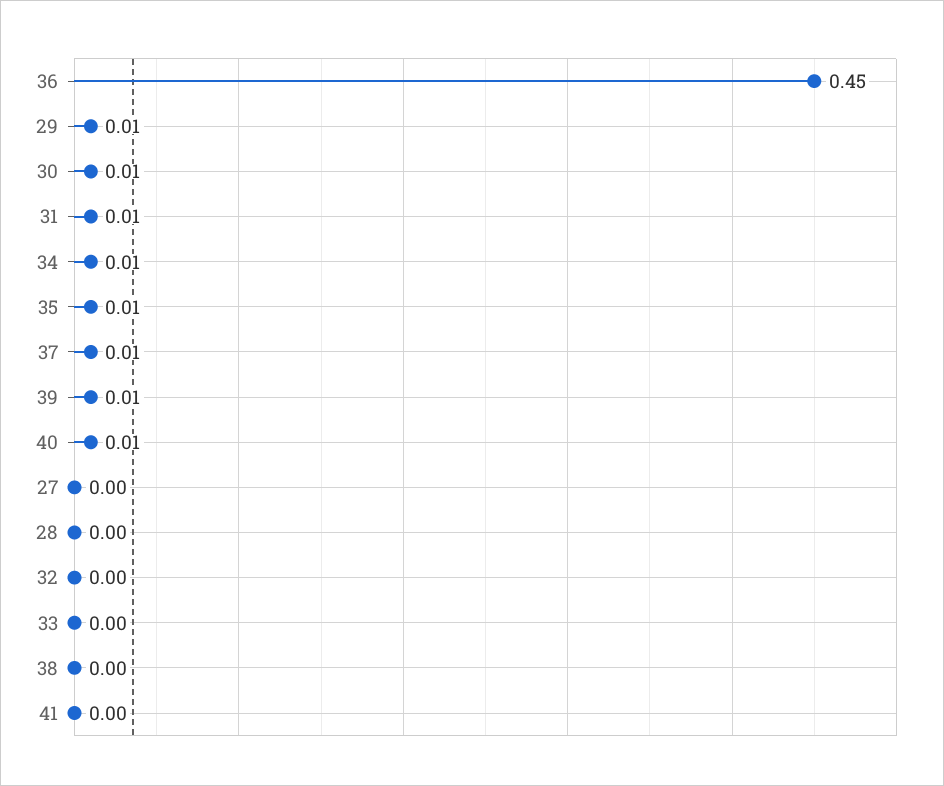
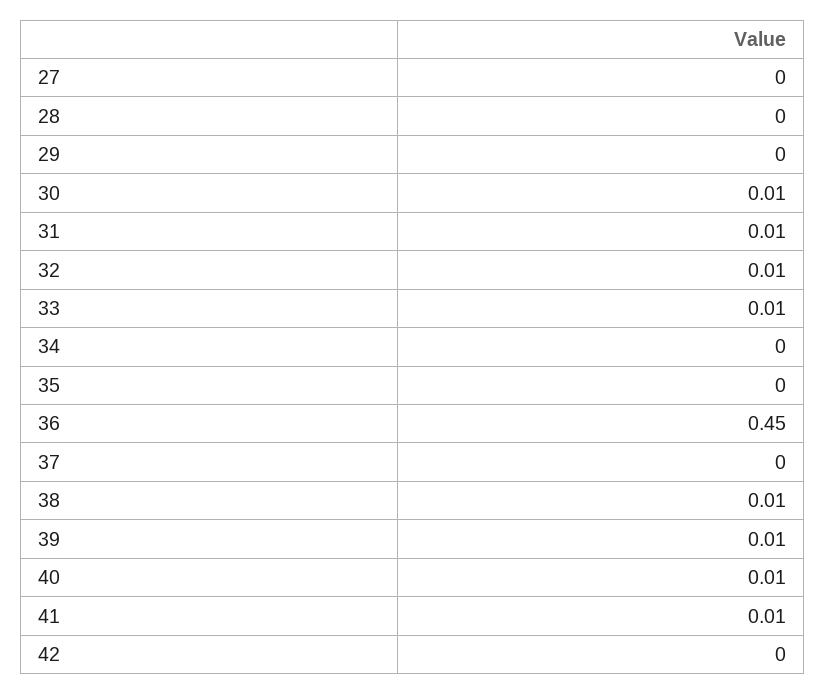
  {
    "36": 0.45,
-   "29": 0.01,
+   "29": 0,
    "30": 0.01,
    "31": 0.01,
-   "34": 0.01,
+   "34": 0,
-   "35": 0.01,
+   "35": 0,
-   "37": 0.01,
+   "37": 0,
    "39": 0.01,
    "40": 0.01,
    "27": 0,
    "28": 0,
-   "32": 0,
+   "32": 0.01,
-   "33": 0,
+   "33": 0.01,
-   "38": 0,
+   "38": 0.01,
-   "41": 0
+   "41": 0.01,
+   "42": 0
  }

